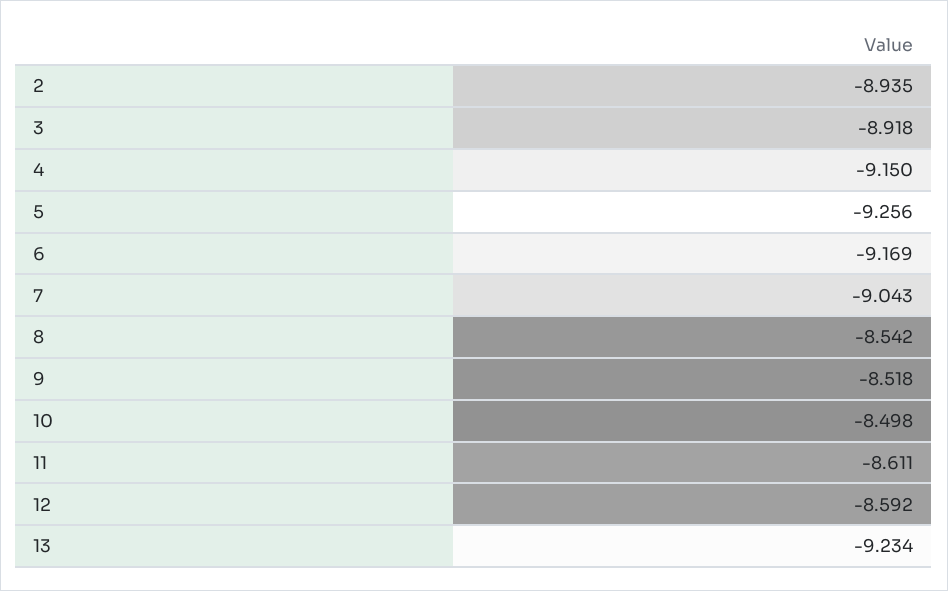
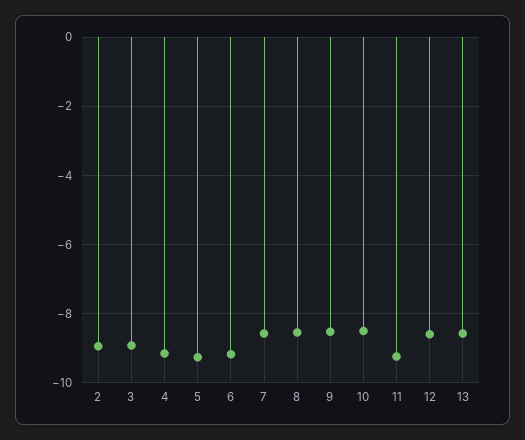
  {
    "2": -8.935,
    "3": -8.918,
    "4": -9.15,
    "5": -9.256,
    "6": -9.169,
-   "7": -9.043,
+   "7": -8.6,
    "8": -8.542,
    "9": -8.518,
    "10": -8.498,
-   "11": -8.611,
+   "11": -9.2,
    "12": -8.592,
-   "13": -9.234
+   "13": -8.6
  }

